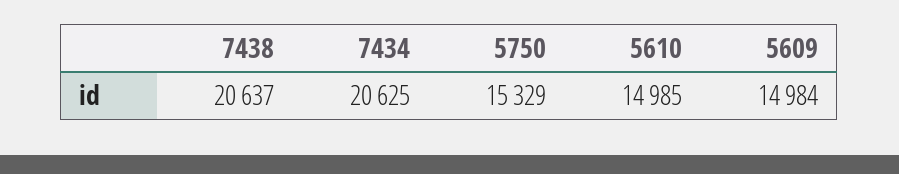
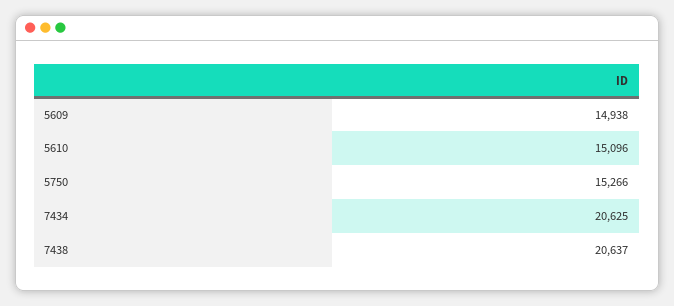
  {
    "7438": 20637,
    "7434": 20625,
-   "5750": 15329,
+   "5750": 15266,
-   "5610": 14985,
+   "5610": 15096,
-   "5609": 14984
+   "5609": 14938
  }

